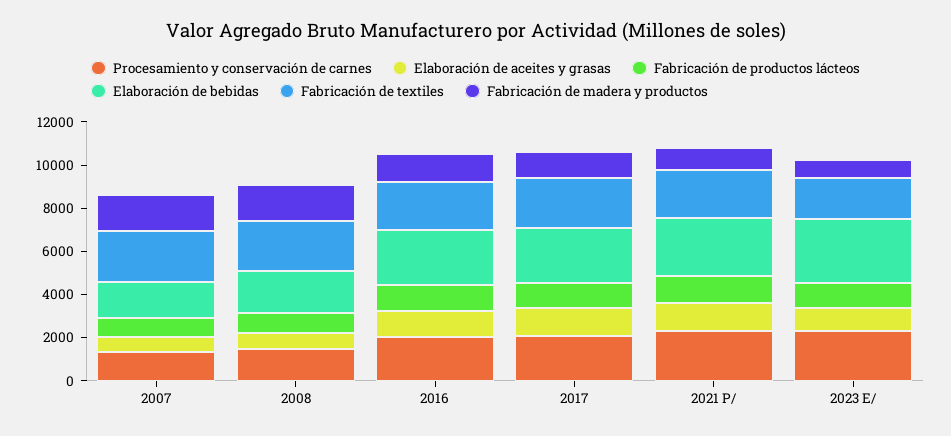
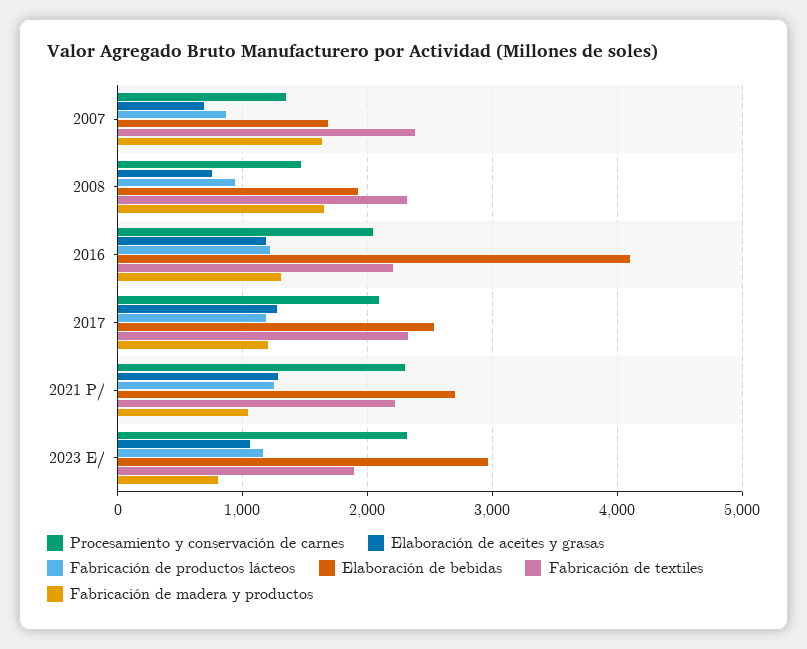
  {
    "Procesamiento y conservación de carnes": {
      "2007": 1300,
      "2008": 1500,
      "2016": 2000,
      "2017": 2100,
      "2021 P/": 2300,
      "2023 E/": 2300
    },
    "Elaboración de aceites y grasas": {
      "2007": 700,
      "2008": 800,
      "2016": 1200,
      "2017": 1300,
      "2021 P/": 1300,
      "2023 E/": 1100
    },
    "Fabricación de productos lácteos": {
      "2007": 900,
      "2008": 900,
      "2016": 1200,
      "2017": 1200,
      "2021 P/": 1300,
      "2023 E/": 1200
    },
    "Elaboración de bebidas": {
      "2007": 1700,
      "2008": 1900,
-     "2016": 2500,
+     "2016": 4100,
      "2017": 2500,
      "2021 P/": 2700,
      "2023 E/": 3000
    },
    "Fabricación de textiles": {
      "2007": 2400,
      "2008": 2300,
      "2016": 2200,
      "2017": 2300,
      "2021 P/": 2200,
      "2023 E/": 1900
    },
    "Fabricación de madera y productos": {
      "2007": 1600,
      "2008": 1700,
      "2016": 1300,
      "2017": 1200,
      "2021 P/": 1000,
      "2023 E/": 800
    }
  }

